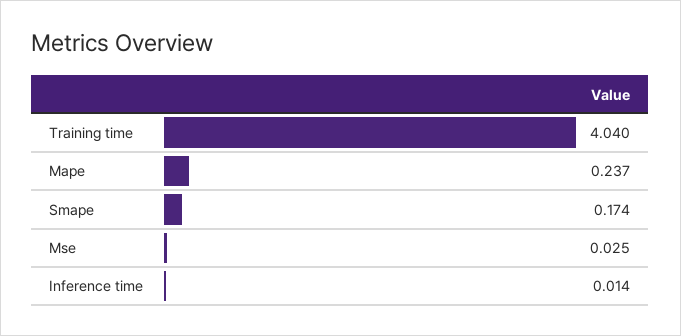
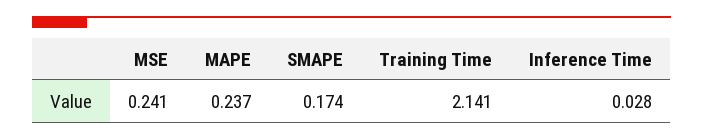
  {
-   "Training time": 4.04,
+   "Training time": 2.141,
    "Mape": 0.237,
    "Smape": 0.174,
-   "Mse": 0.025,
+   "Mse": 0.241,
-   "Inference time": 0.014
+   "Inference time": 0.028
  }

